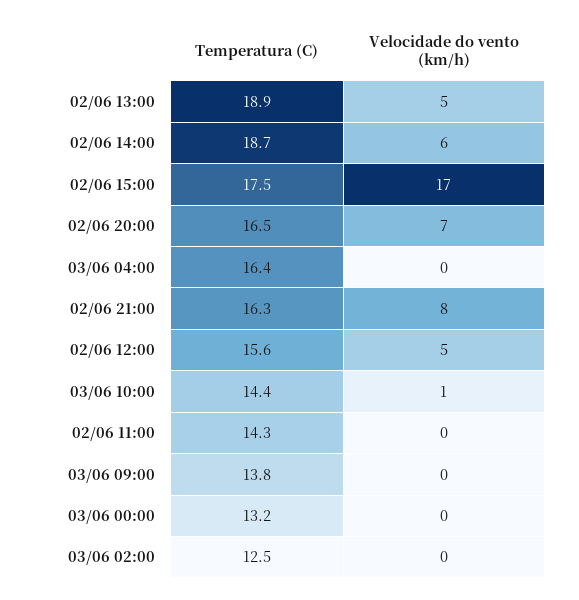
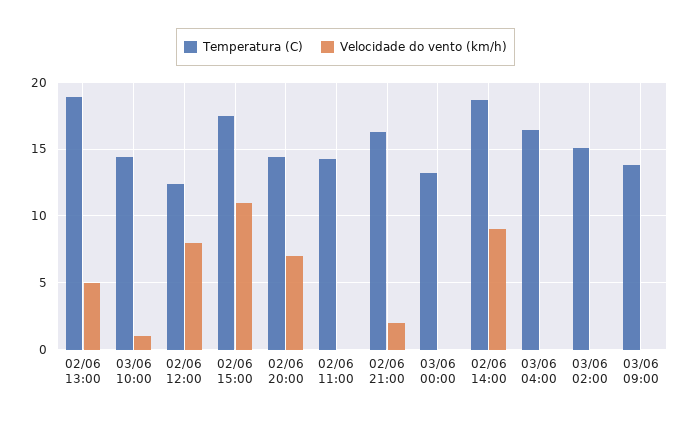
  {
    "Temperatura (C)": {
      "02/06 13:00": 18.9,
      "02/06 14:00": 18.7,
      "02/06 15:00": 17.5,
-     "02/06 20:00": 16.5,
+     "02/06 20:00": 14.5,
      "03/06 04:00": 16.4,
      "02/06 21:00": 16.3,
-     "02/06 12:00": 15.6,
+     "02/06 12:00": 12.5,
      "03/06 10:00": 14.4,
      "02/06 11:00": 14.3,
      "03/06 09:00": 13.8,
      "03/06 00:00": 13.2,
-     "03/06 02:00": 12.5
+     "03/06 02:00": 15
    },
    "Velocidade do vento (km/h)": {
      "02/06 13:00": 5,
-     "02/06 14:00": 6,
+     "02/06 14:00": 9,
-     "02/06 15:00": 17,
+     "02/06 15:00": 11,
      "02/06 20:00": 7,
      "03/06 04:00": 0,
-     "02/06 21:00": 8,
+     "02/06 21:00": 2,
-     "02/06 12:00": 5,
+     "02/06 12:00": 8,
      "03/06 10:00": 1,
      "02/06 11:00": 0,
      "03/06 09:00": 0,
      "03/06 00:00": 0,
      "03/06 02:00": 0
    }
  }

